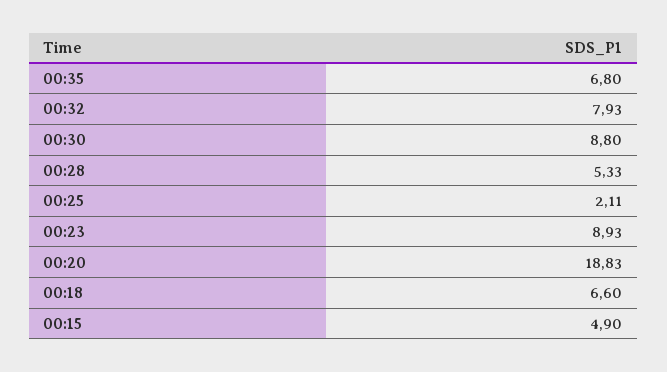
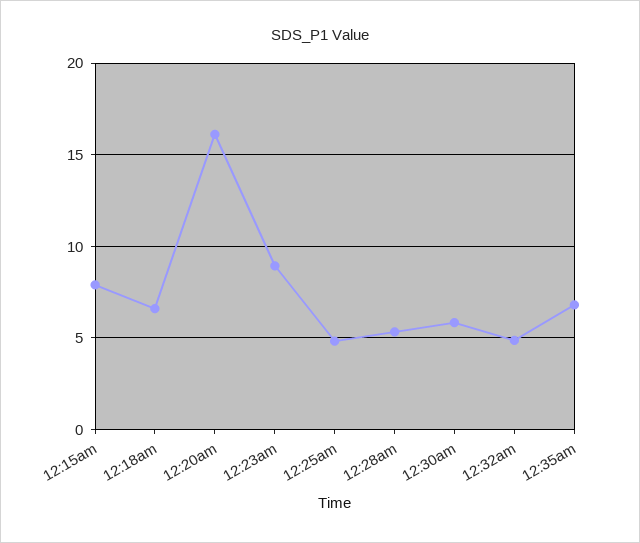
  {
    "00:35": 6.8,
-   "00:32": 7.93,
+   "00:32": 5,
-   "00:30": 8.8,
+   "00:30": 6,
    "00:28": 5.33,
-   "00:25": 2.11,
+   "00:25": 5,
    "00:23": 8.93,
-   "00:20": 18.83,
+   "00:20": 16,
    "00:18": 6.6,
-   "00:15": 4.9
+   "00:15": 8
  }

